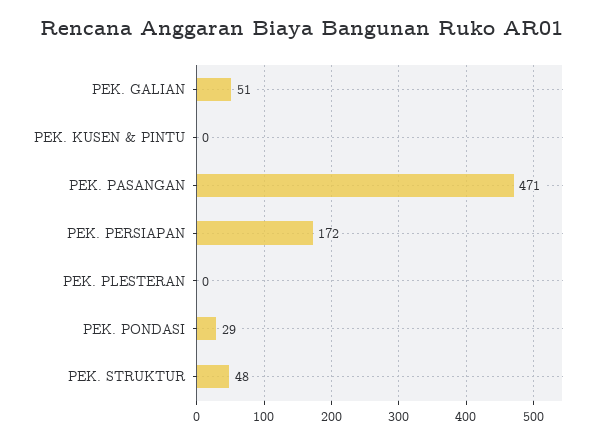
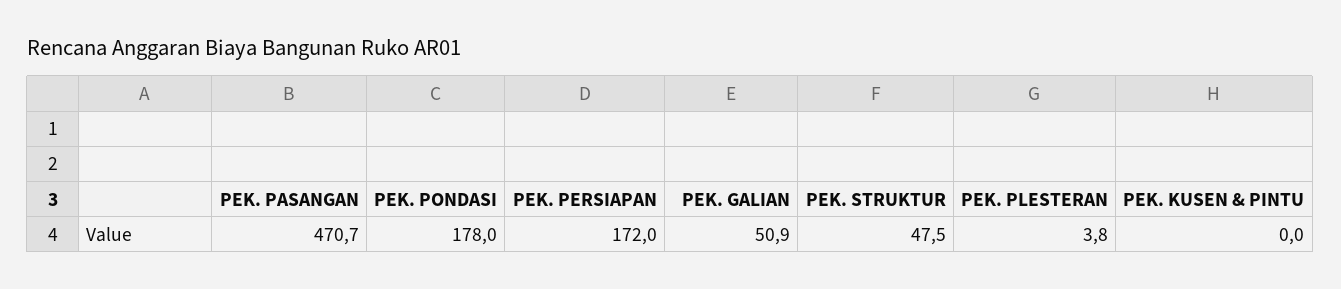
  {
    "PEK. GALIAN": 50.9,
    "PEK. KUSEN & PINTU": 0,
    "PEK. PASANGAN": 470.7,
    "PEK. PERSIAPAN": 172,
-   "PEK. PLESTERAN": 0,
+   "PEK. PLESTERAN": 3.8,
-   "PEK. PONDASI": 29,
+   "PEK. PONDASI": 178,
    "PEK. STRUKTUR": 47.5
  }

